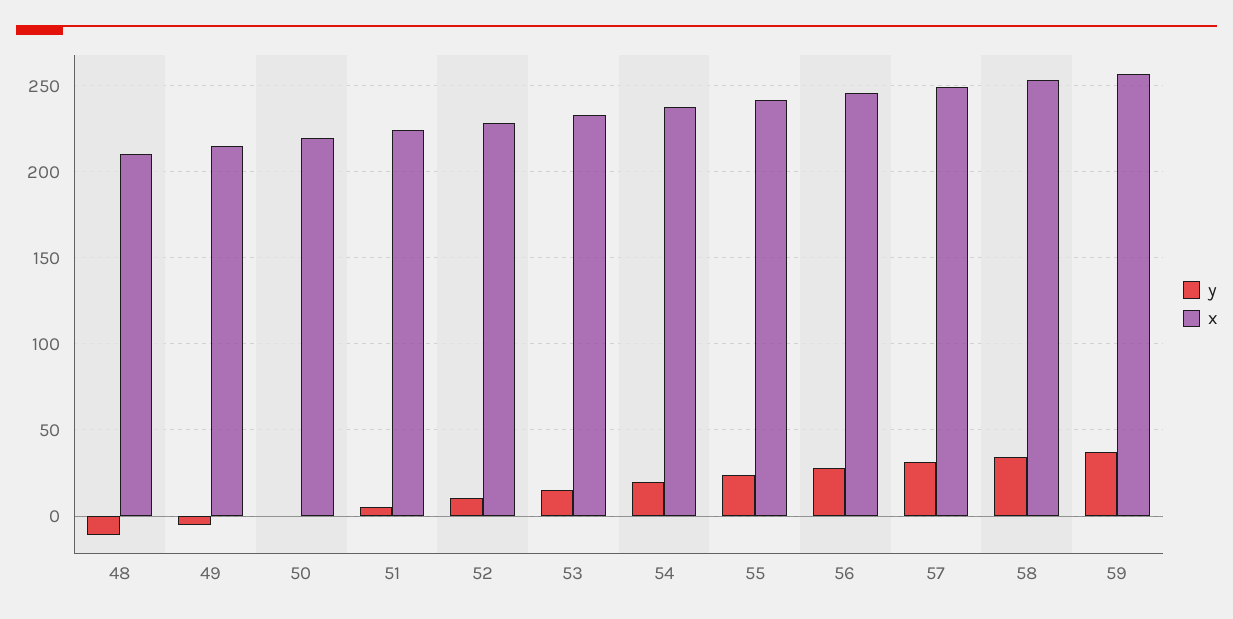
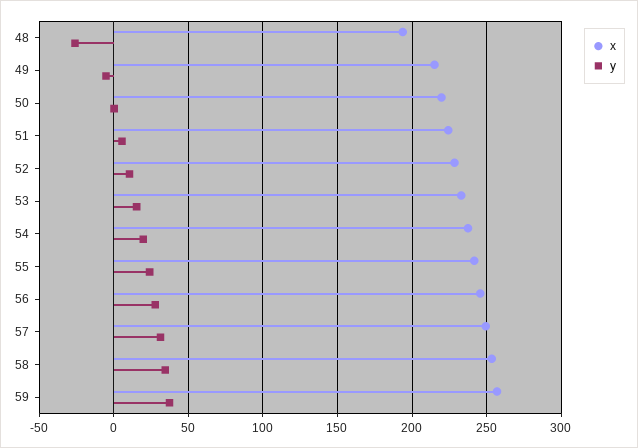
  {
    "y": {
-     "48": -10,
+     "48": -25,
      "49": -5,
      "50": 0,
      "51": 5,
      "52": 10,
      "53": 15,
      "54": 20,
      "55": 25,
      "56": 30,
      "57": 30,
      "58": 35,
      "59": 35
    },
    "x": {
-     "48": 210,
+     "48": 195,
      "49": 215,
      "50": 220,
      "51": 225,
      "52": 230,
      "53": 235,
      "54": 240,
      "55": 240,
      "56": 245,
      "57": 250,
      "58": 255,
      "59": 255
    }
  }

